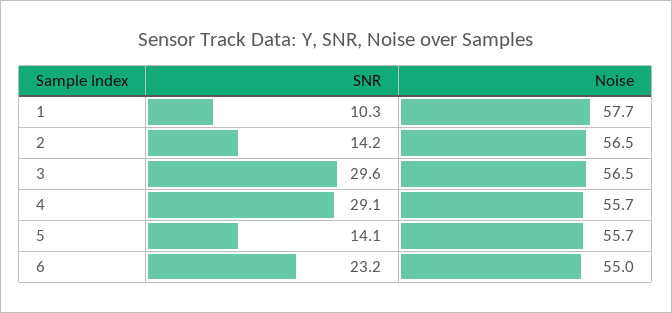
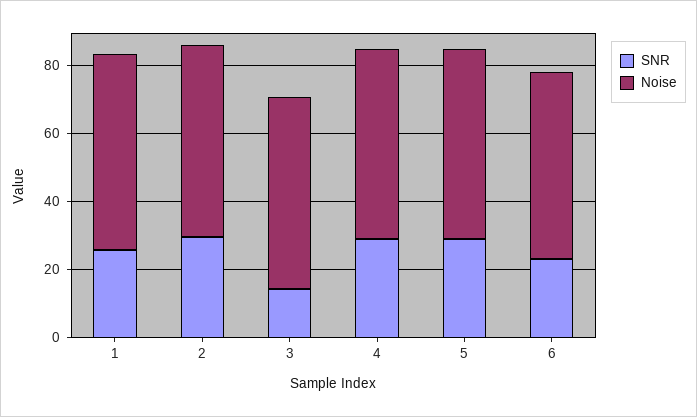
  {
    "SNR": {
-     "1": 10.3,
+     "1": 25,
-     "2": 14.2,
+     "2": 30,
-     "3": 29.6,
+     "3": 15,
      "4": 29.1,
-     "5": 14.1,
+     "5": 30,
      "6": 23.2
    },
    "Noise": {
      "1": 57.7,
      "2": 56.5,
      "3": 56.5,
      "4": 55.7,
      "5": 55.7,
      "6": 55
    }
  }

